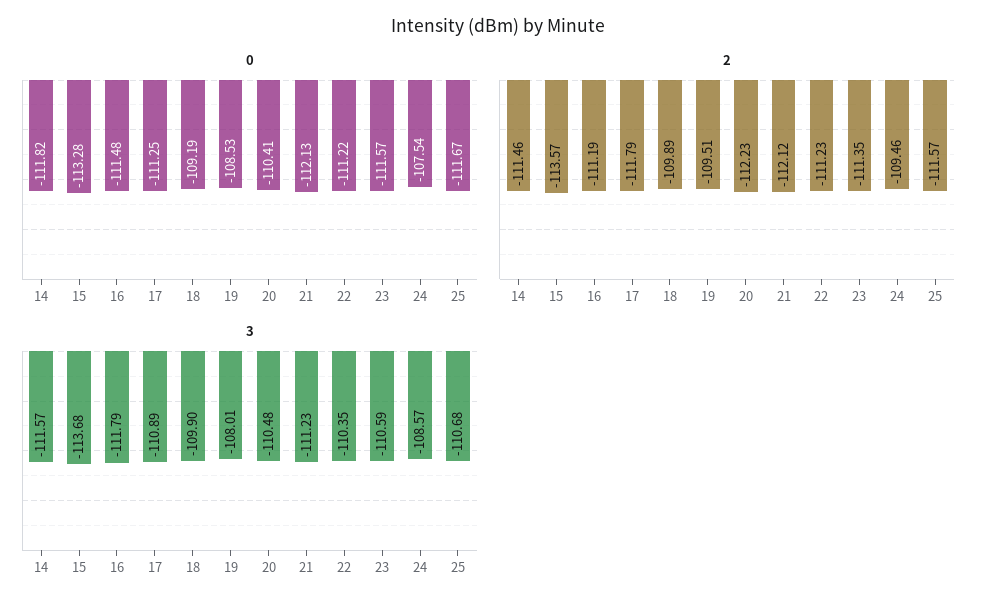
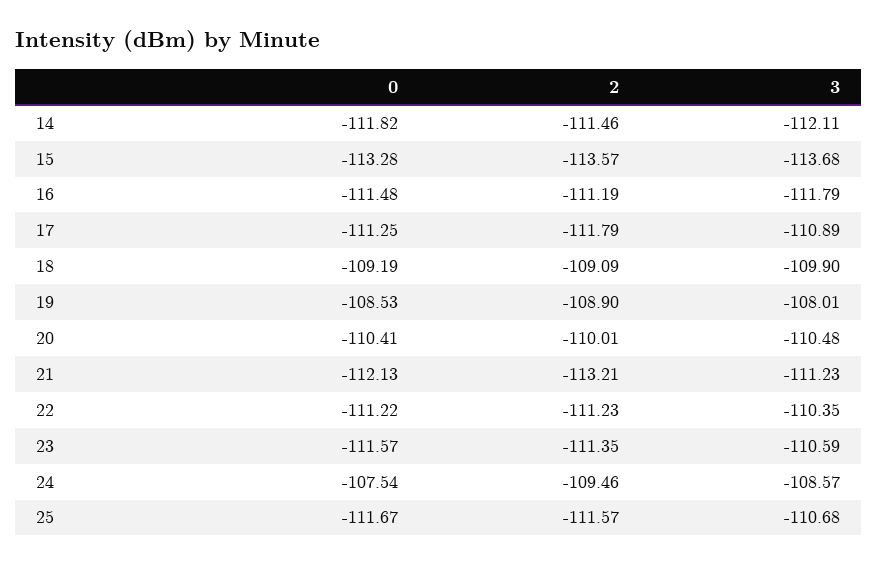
  {
    "0": {
      "14": -111.82,
      "15": -113.28,
      "16": -111.48,
      "17": -111.25,
      "18": -109.19,
      "19": -108.53,
      "20": -110.41,
      "21": -112.13,
      "22": -111.22,
      "23": -111.57,
      "24": -107.54,
      "25": -111.67
    },
    "2": {
      "14": -111.46,
      "15": -113.57,
      "16": -111.19,
      "17": -111.79,
-     "18": -109.89,
+     "18": -109.09,
-     "19": -109.51,
+     "19": -108.9,
-     "20": -112.23,
+     "20": -110.01,
-     "21": -112.12,
+     "21": -113.21,
      "22": -111.23,
      "23": -111.35,
      "24": -109.46,
      "25": -111.57
    },
    "3": {
-     "14": -111.57,
+     "14": -112.11,
      "15": -113.68,
      "16": -111.79,
      "17": -110.89,
      "18": -109.9,
      "19": -108.01,
      "20": -110.48,
      "21": -111.23,
      "22": -110.35,
      "23": -110.59,
      "24": -108.57,
      "25": -110.68
    }
  }

